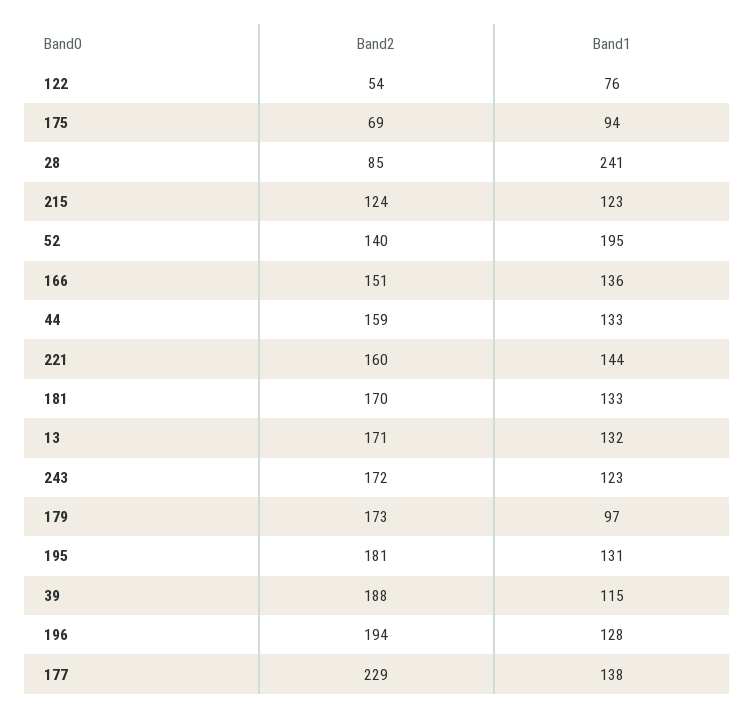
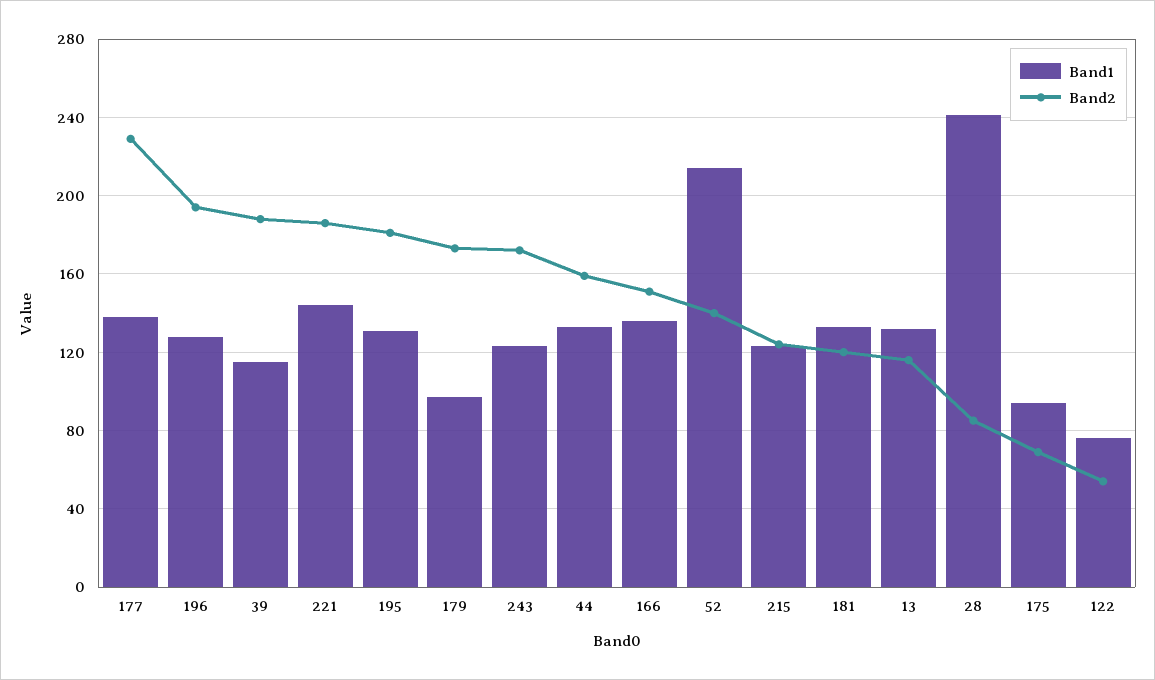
  {
    "Band2": {
      "122": 54,
      "175": 69,
      "28": 85,
      "215": 124,
      "52": 140,
      "166": 151,
      "44": 159,
-     "221": 160,
+     "221": 185,
-     "181": 170,
+     "181": 120,
-     "13": 171,
+     "13": 115,
      "243": 172,
      "179": 173,
      "195": 181,
      "39": 188,
      "196": 194,
      "177": 229
    },
    "Band1": {
      "122": 76,
      "175": 94,
      "28": 241,
      "215": 123,
-     "52": 195,
+     "52": 215,
      "166": 136,
      "44": 133,
      "221": 144,
      "181": 133,
      "13": 132,
      "243": 123,
      "179": 97,
      "195": 131,
      "39": 115,
      "196": 128,
      "177": 138
    }
  }

